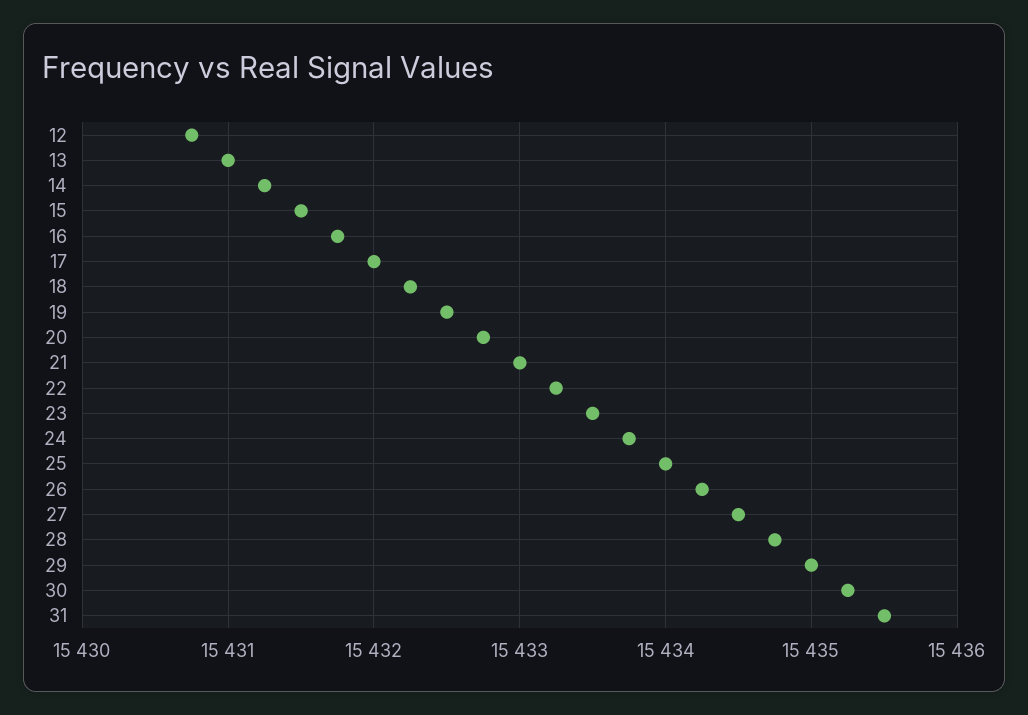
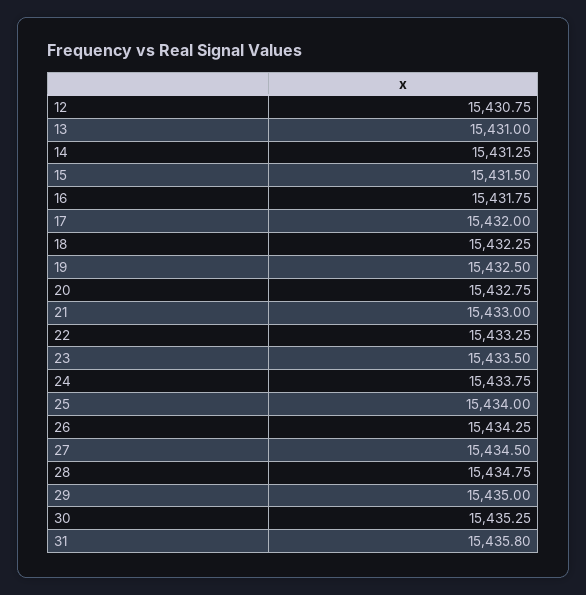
  {
    "12": 15430.75,
    "13": 15431,
    "14": 15431.25,
    "15": 15431.5,
    "16": 15431.75,
    "17": 15432,
    "18": 15432.25,
    "19": 15432.5,
    "20": 15432.75,
    "21": 15433,
    "22": 15433.25,
    "23": 15433.5,
    "24": 15433.75,
    "25": 15434,
    "26": 15434.25,
    "27": 15434.5,
    "28": 15434.75,
    "29": 15435,
    "30": 15435.25,
-   "31": 15435.5
+   "31": 15435.8
  }

